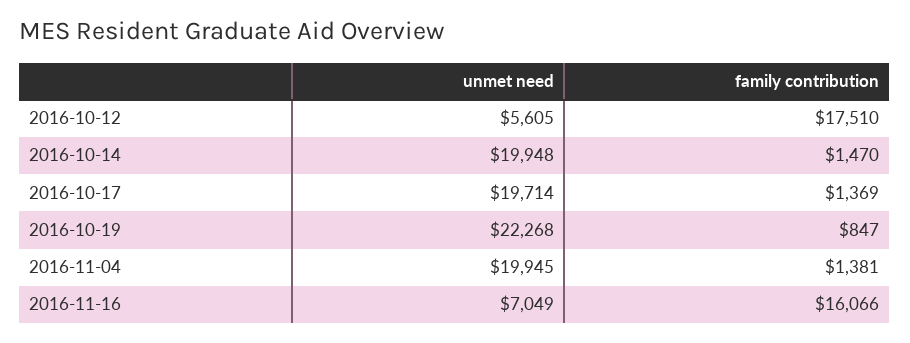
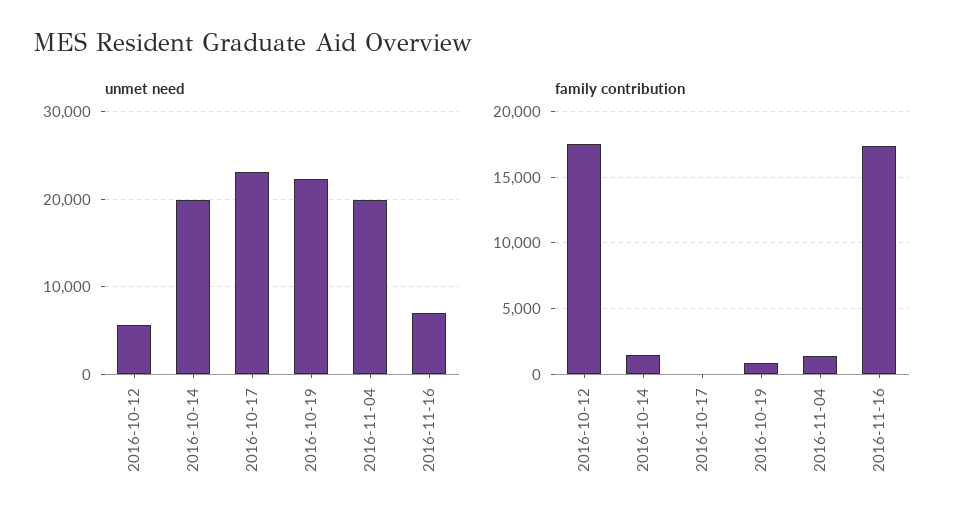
  {
    "unmet need": {
      "2016-10-12": 5605,
      "2016-10-14": 19948,
-     "2016-10-17": 19714,
+     "2016-10-17": 23000,
      "2016-10-19": 22268,
      "2016-11-04": 19945,
      "2016-11-16": 7049
    },
    "family contribution": {
      "2016-10-12": 17510,
      "2016-10-14": 1470,
-     "2016-10-17": 1369,
+     "2016-10-17": 0,
      "2016-10-19": 847,
      "2016-11-04": 1381,
-     "2016-11-16": 16066
+     "2016-11-16": 17500
    }
  }

